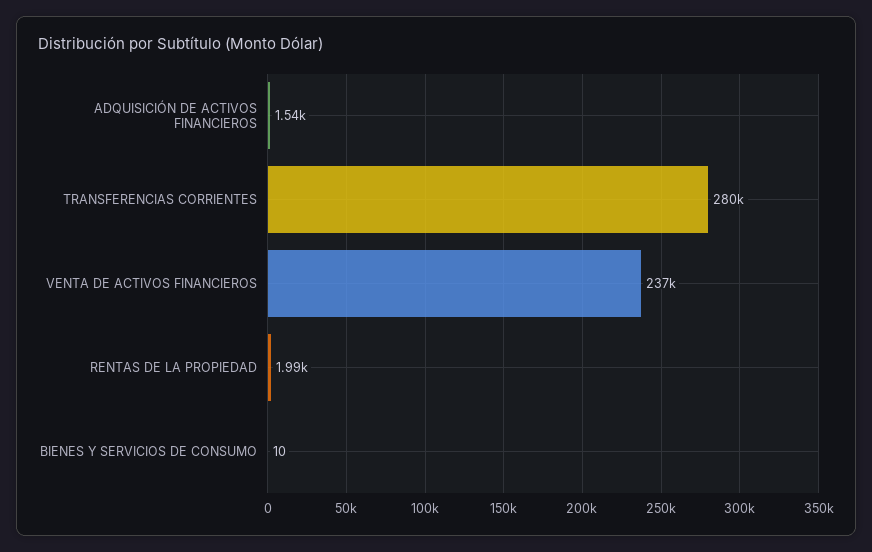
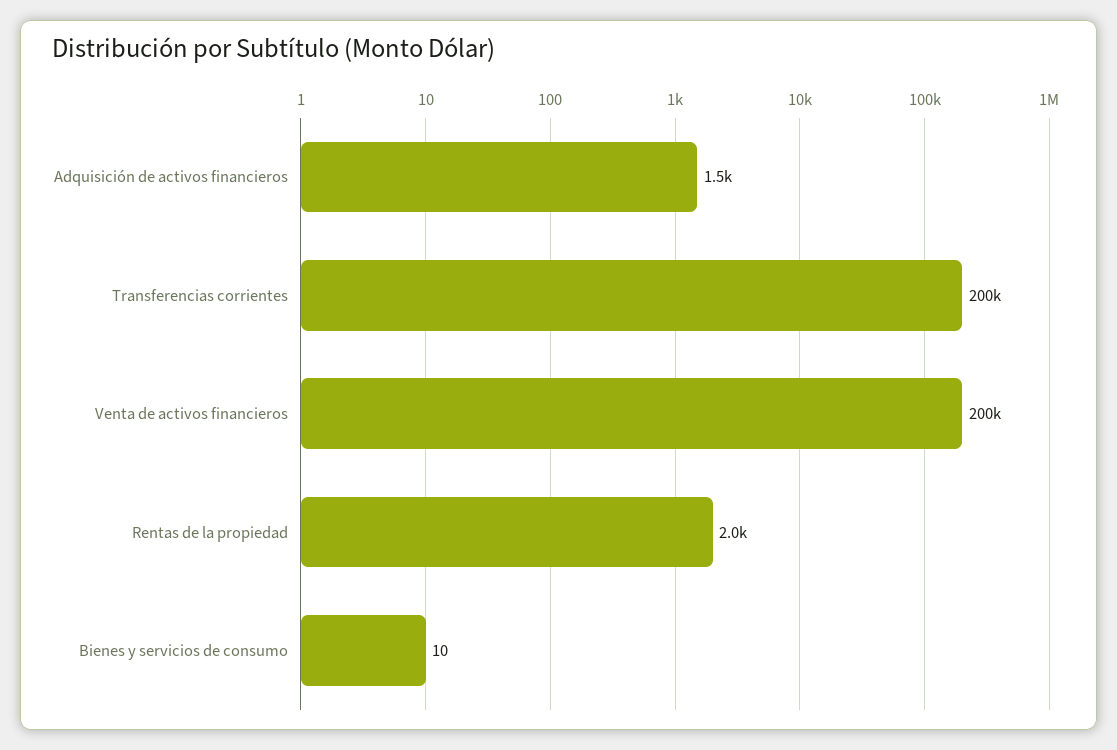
  {
    "ADQUISICIÓN DE ACTIVOS FINANCIEROS": 1540,
-   "TRANSFERENCIAS CORRIENTES": 280000,
+   "TRANSFERENCIAS CORRIENTES": 200000,
-   "VENTA DE ACTIVOS FINANCIEROS": 237000,
+   "VENTA DE ACTIVOS FINANCIEROS": 200000,
    "RENTAS DE LA PROPIEDAD": 1990,
    "BIENES Y SERVICIOS DE CONSUMO": 10
  }

